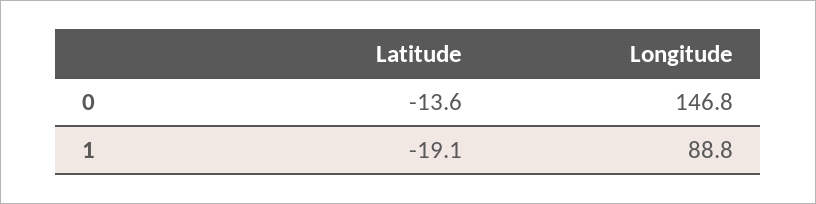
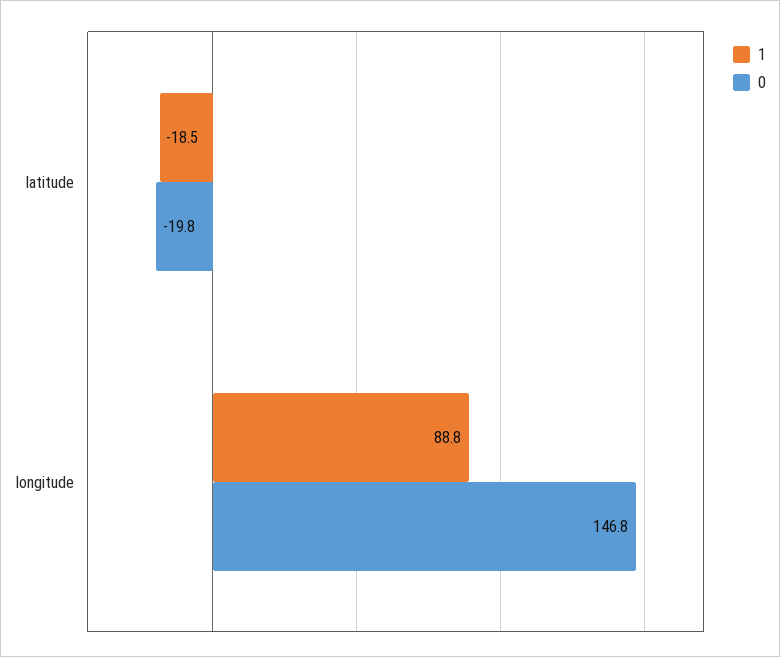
  {
    "0": {
-     "Latitude": -13.6,
+     "Latitude": -19.8,
      "Longitude": 146.8
    },
    "1": {
-     "Latitude": -19.1,
+     "Latitude": -18.5,
      "Longitude": 88.8
    }
  }

